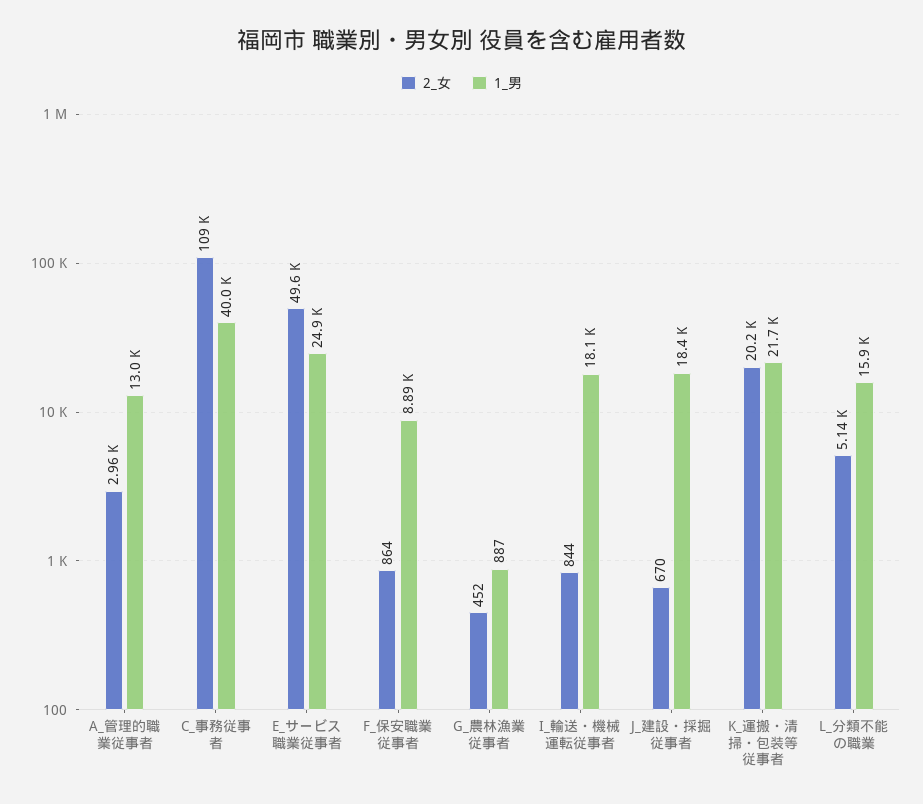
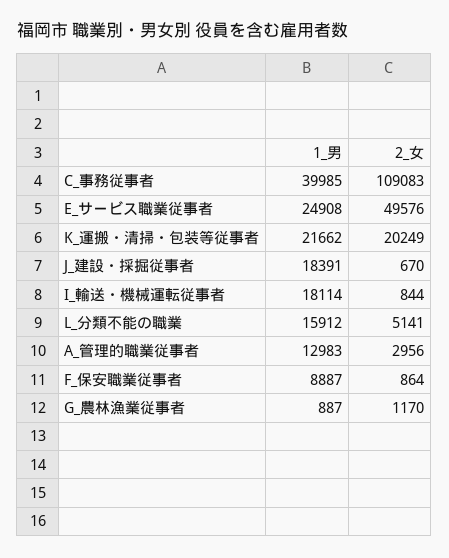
  {
    "2_女": {
      "A_管理的職業従事者": 2956,
      "C_事務従事者": 109083,
      "E_サービス職業従事者": 49576,
      "F_保安職業従事者": 864,
-     "G_農林漁業従事者": 452,
+     "G_農林漁業従事者": 1170,
      "I_輸送・機械運転従事者": 844,
      "J_建設・採掘従事者": 670,
      "K_運搬・清掃・包装等従事者": 20249,
      "L_分類不能の職業": 5141
    },
    "1_男": {
      "A_管理的職業従事者": 12983,
      "C_事務従事者": 39985,
      "E_サービス職業従事者": 24908,
      "F_保安職業従事者": 8887,
      "G_農林漁業従事者": 887,
      "I_輸送・機械運転従事者": 18114,
      "J_建設・採掘従事者": 18391,
      "K_運搬・清掃・包装等従事者": 21662,
      "L_分類不能の職業": 15912
    }
  }

